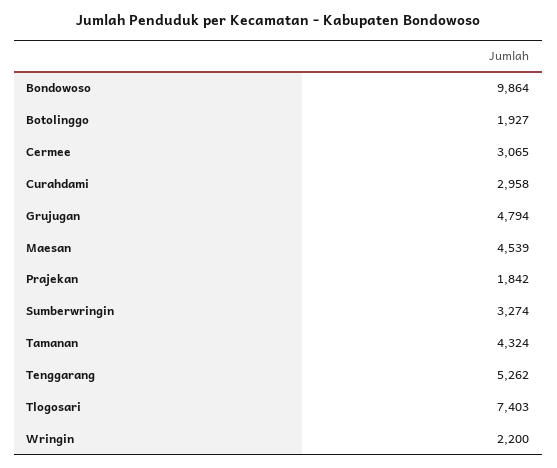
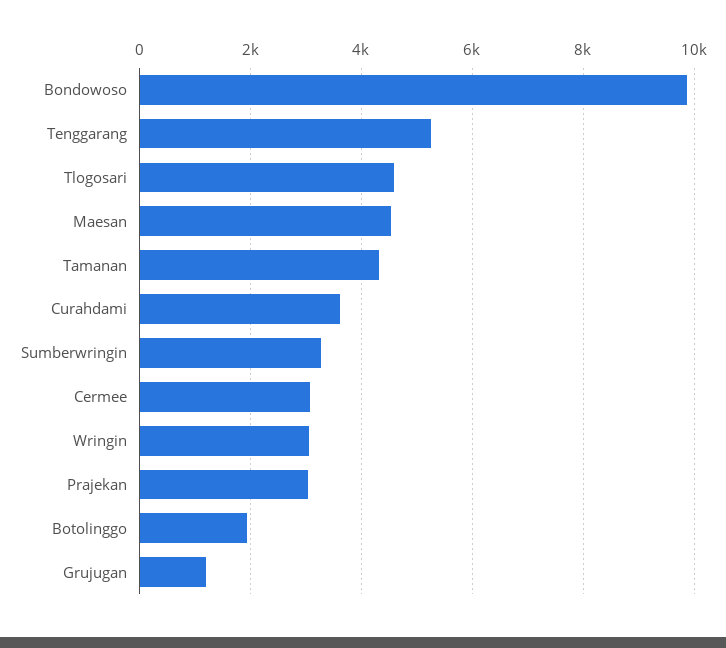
  {
    "Bondowoso": 9864,
    "Botolinggo": 1927,
    "Cermee": 3065,
-   "Curahdami": 2958,
+   "Curahdami": 3600,
-   "Grujugan": 4794,
+   "Grujugan": 1200,
    "Maesan": 4539,
-   "Prajekan": 1842,
+   "Prajekan": 3000,
    "Sumberwringin": 3274,
    "Tamanan": 4324,
    "Tenggarang": 5262,
-   "Tlogosari": 7403,
+   "Tlogosari": 4600,
-   "Wringin": 2200
+   "Wringin": 3000
  }

